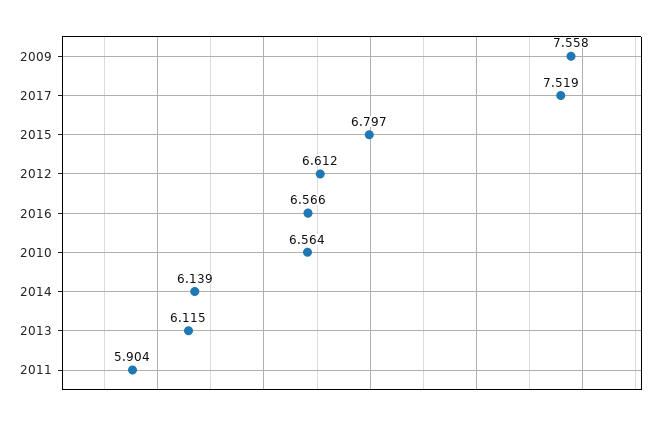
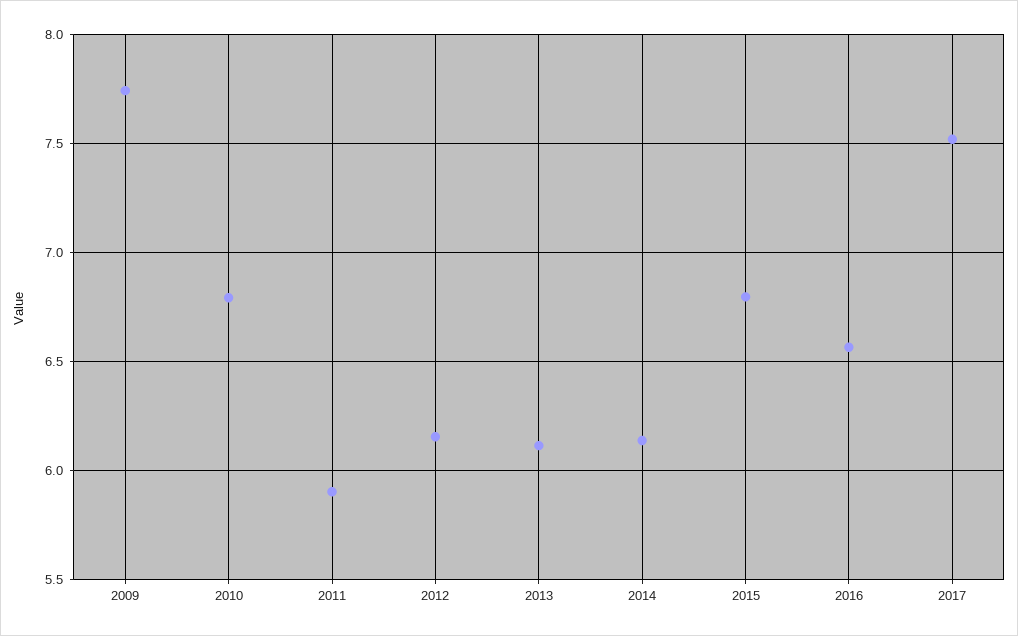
  {
-   "2009": 7.558,
+   "2009": 7.75,
    "2017": 7.519,
    "2015": 6.797,
-   "2012": 6.612,
+   "2012": 6.15,
    "2016": 6.566,
-   "2010": 6.564,
+   "2010": 6.8,
    "2014": 6.139,
    "2013": 6.115,
    "2011": 5.904
  }

